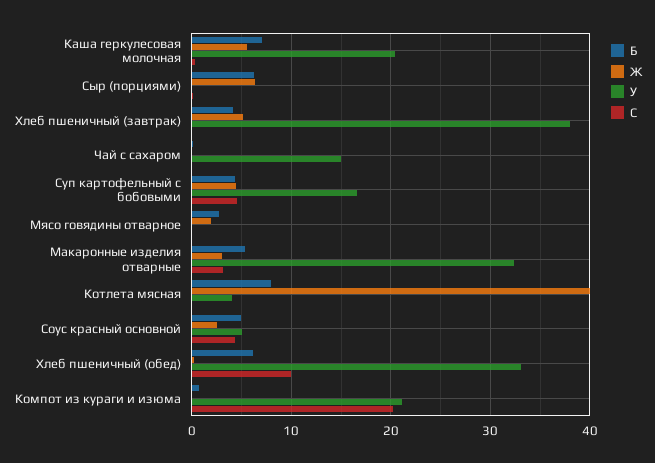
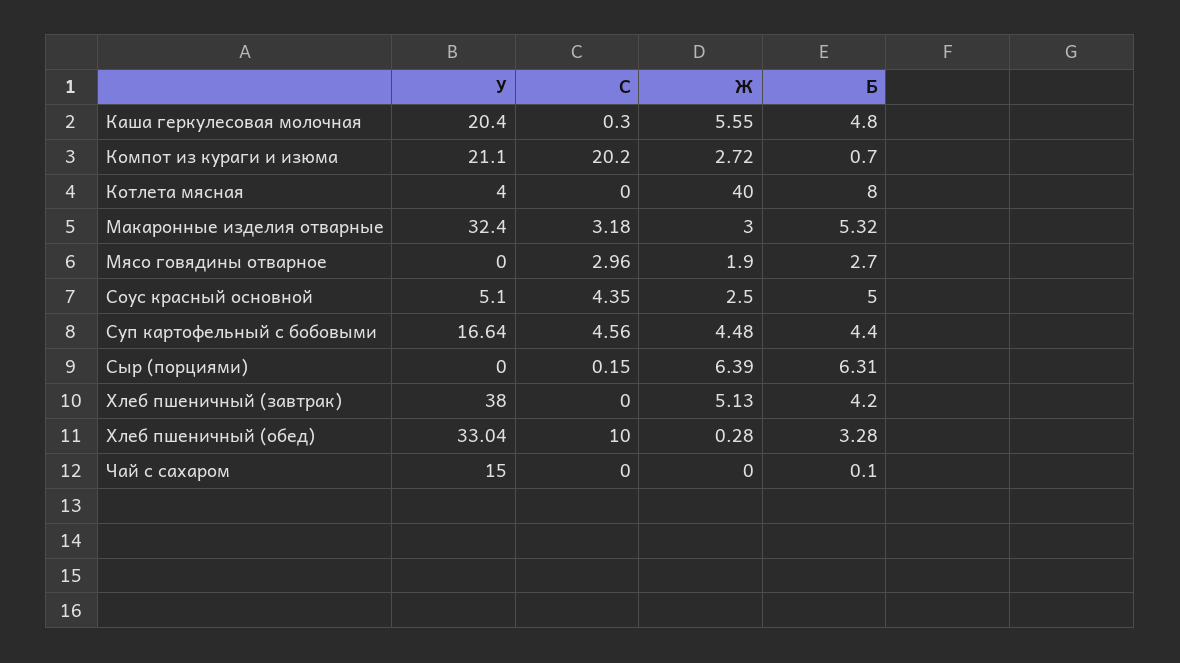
  {
    "Б": {
-     "Каша геркулесовая молочная": 7,
+     "Каша геркулесовая молочная": 4.8,
      "Сыр (порциями)": 6.31,
      "Хлеб пшеничный (завтрак)": 4.2,
      "Чай с сахаром": 0.1,
      "Суп картофельный с бобовыми": 4.4,
      "Мясо говядины отварное": 2.7,
      "Макаронные изделия отварные": 5.32,
      "Котлета мясная": 8,
      "Соус красный основной": 5,
-     "Хлеб пшеничный (обед)": 6,
+     "Хлеб пшеничный (обед)": 3.28,
      "Компот из кураги и изюма": 0.7
    },
    "Ж": {
      "Каша геркулесовая молочная": 5.55,
      "Сыр (порциями)": 6.39,
      "Хлеб пшеничный (завтрак)": 5.13,
      "Чай с сахаром": 0,
      "Суп картофельный с бобовыми": 4.48,
      "Мясо говядины отварное": 1.9,
      "Макаронные изделия отварные": 3,
      "Котлета мясная": 40,
      "Соус красный основной": 2.5,
      "Хлеб пшеничный (обед)": 0.28,
-     "Компот из кураги и изюма": 0
+     "Компот из кураги и изюма": 2.72
    },
    "У": {
      "Каша геркулесовая молочная": 20.4,
      "Сыр (порциями)": 0,
      "Хлеб пшеничный (завтрак)": 38,
      "Чай с сахаром": 15,
      "Суп картофельный с бобовыми": 16.64,
      "Мясо говядины отварное": 0,
      "Макаронные изделия отварные": 32.4,
      "Котлета мясная": 4,
      "Соус красный основной": 5.1,
      "Хлеб пшеничный (обед)": 33.04,
      "Компот из кураги и изюма": 21.1
    },
    "С": {
      "Каша геркулесовая молочная": 0.3,
      "Сыр (порциями)": 0.15,
      "Хлеб пшеничный (завтрак)": 0,
      "Чай с сахаром": 0,
      "Суп картофельный с бобовыми": 4.56,
-     "Мясо говядины отварное": 0,
+     "Мясо говядины отварное": 2.96,
      "Макаронные изделия отварные": 3.18,
      "Котлета мясная": 0,
      "Соус красный основной": 4.35,
      "Хлеб пшеничный (обед)": 10,
      "Компот из кураги и изюма": 20.2
    }
  }

